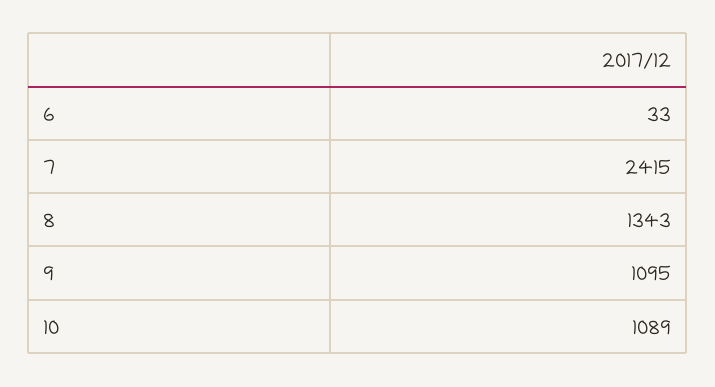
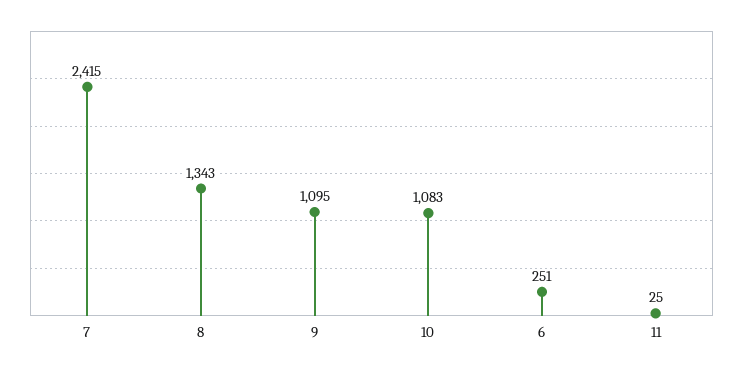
  {
-   "6": 33,
+   "6": 251,
    "7": 2415,
    "8": 1343,
    "9": 1095,
-   "10": 1089
+   "10": 1083,
+   "11": 25
  }

